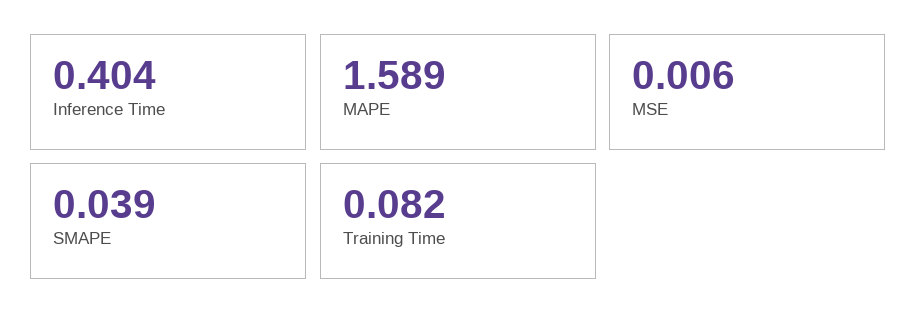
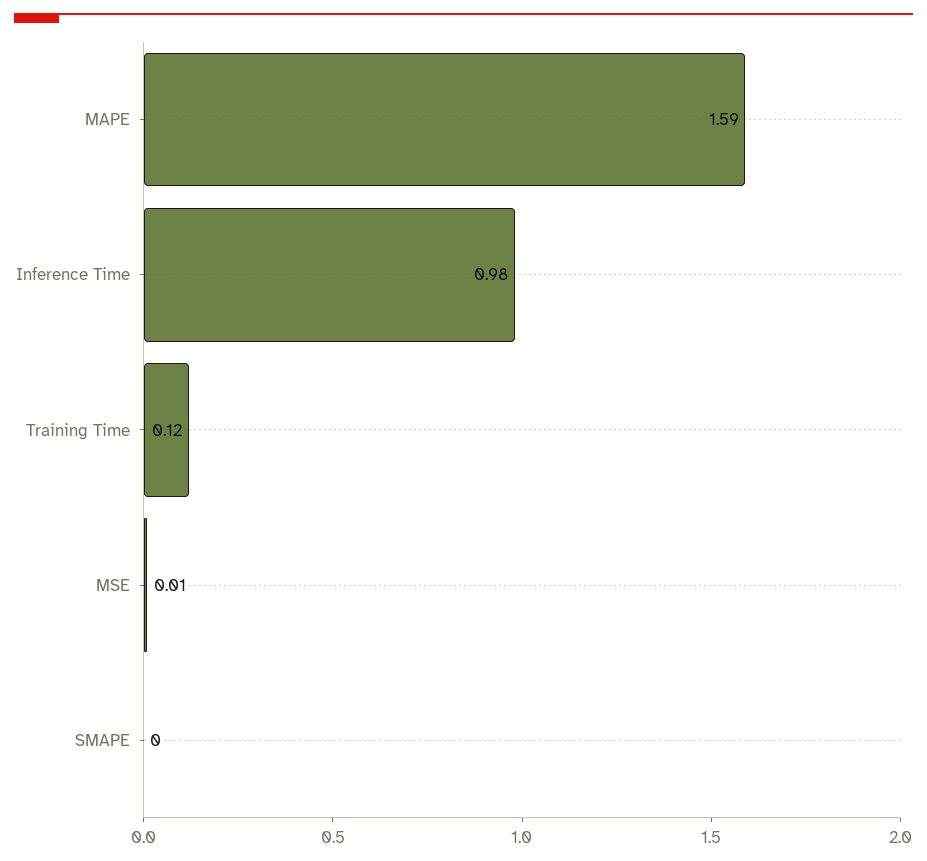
  {
-   "Inference Time": 0.404,
+   "Inference Time": 0.98,
    "MAPE": 1.589,
    "MSE": 0.006,
-   "SMAPE": 0.039,
+   "SMAPE": 0,
-   "Training Time": 0.082
+   "Training Time": 0.12
  }

